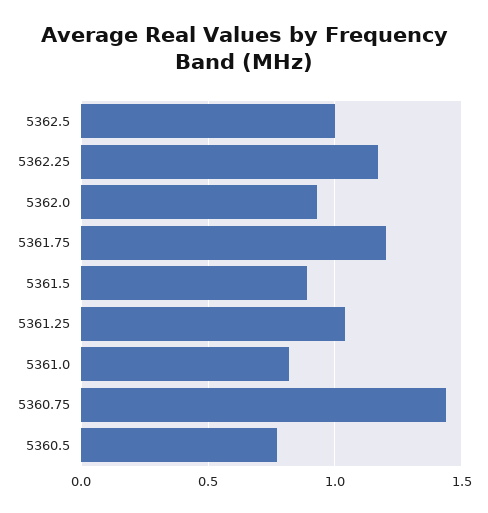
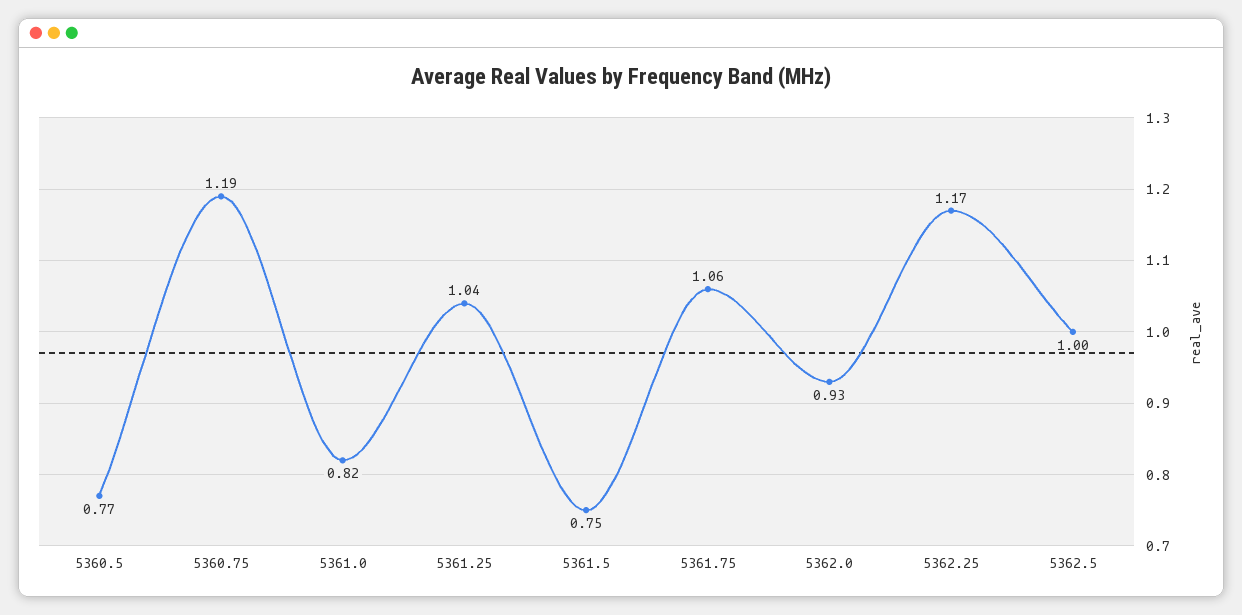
  {
    "5362.5": 1,
    "5362.25": 1.17,
    "5362.0": 0.93,
-   "5361.75": 1.2,
+   "5361.75": 1.06,
-   "5361.5": 0.9,
+   "5361.5": 0.75,
    "5361.25": 1.04,
    "5361.0": 0.82,
-   "5360.75": 1.45,
+   "5360.75": 1.19,
    "5360.5": 0.77
  }

